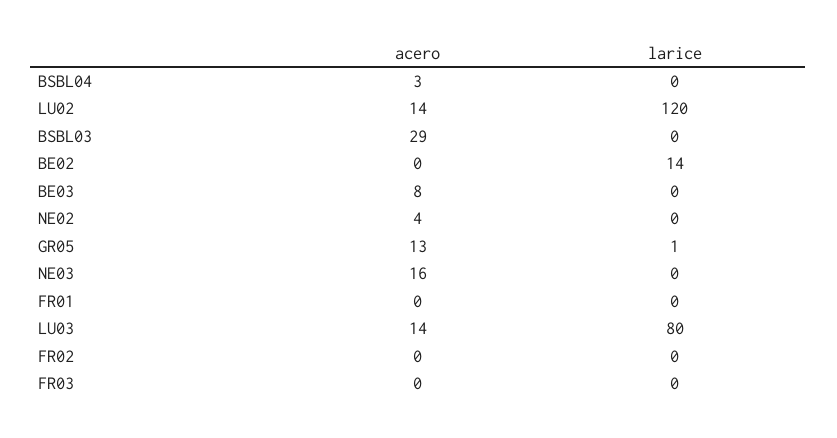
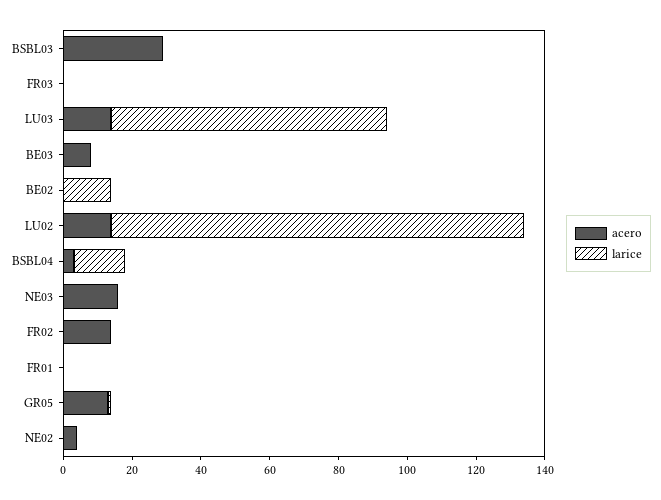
  {
    "acero": {
      "BSBL04": 3,
      "LU02": 14,
      "BSBL03": 29,
      "BE02": 0,
      "BE03": 8,
      "NE02": 4,
      "GR05": 13,
      "NE03": 16,
      "FR01": 0,
      "LU03": 14,
-     "FR02": 0,
+     "FR02": 15,
      "FR03": 0
    },
    "larice": {
-     "BSBL04": 0,
+     "BSBL04": 15,
      "LU02": 120,
      "BSBL03": 0,
      "BE02": 14,
      "BE03": 0,
      "NE02": 0,
      "GR05": 1,
      "NE03": 0,
      "FR01": 0,
      "LU03": 80,
      "FR02": 0,
      "FR03": 0
    }
  }

